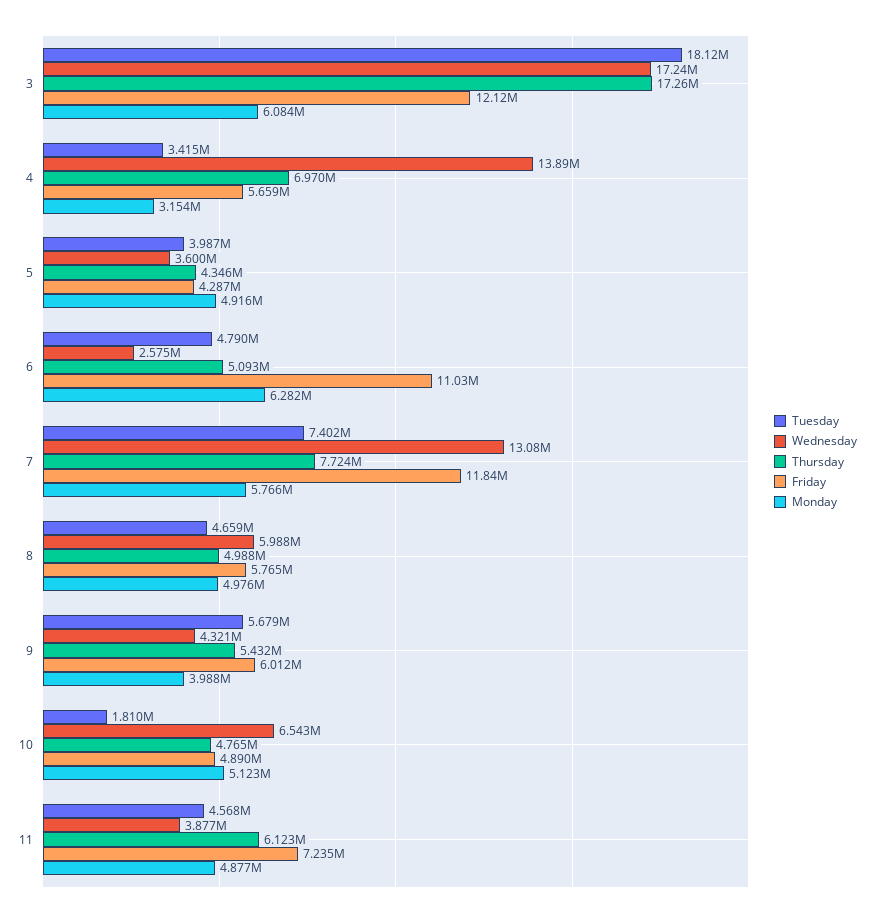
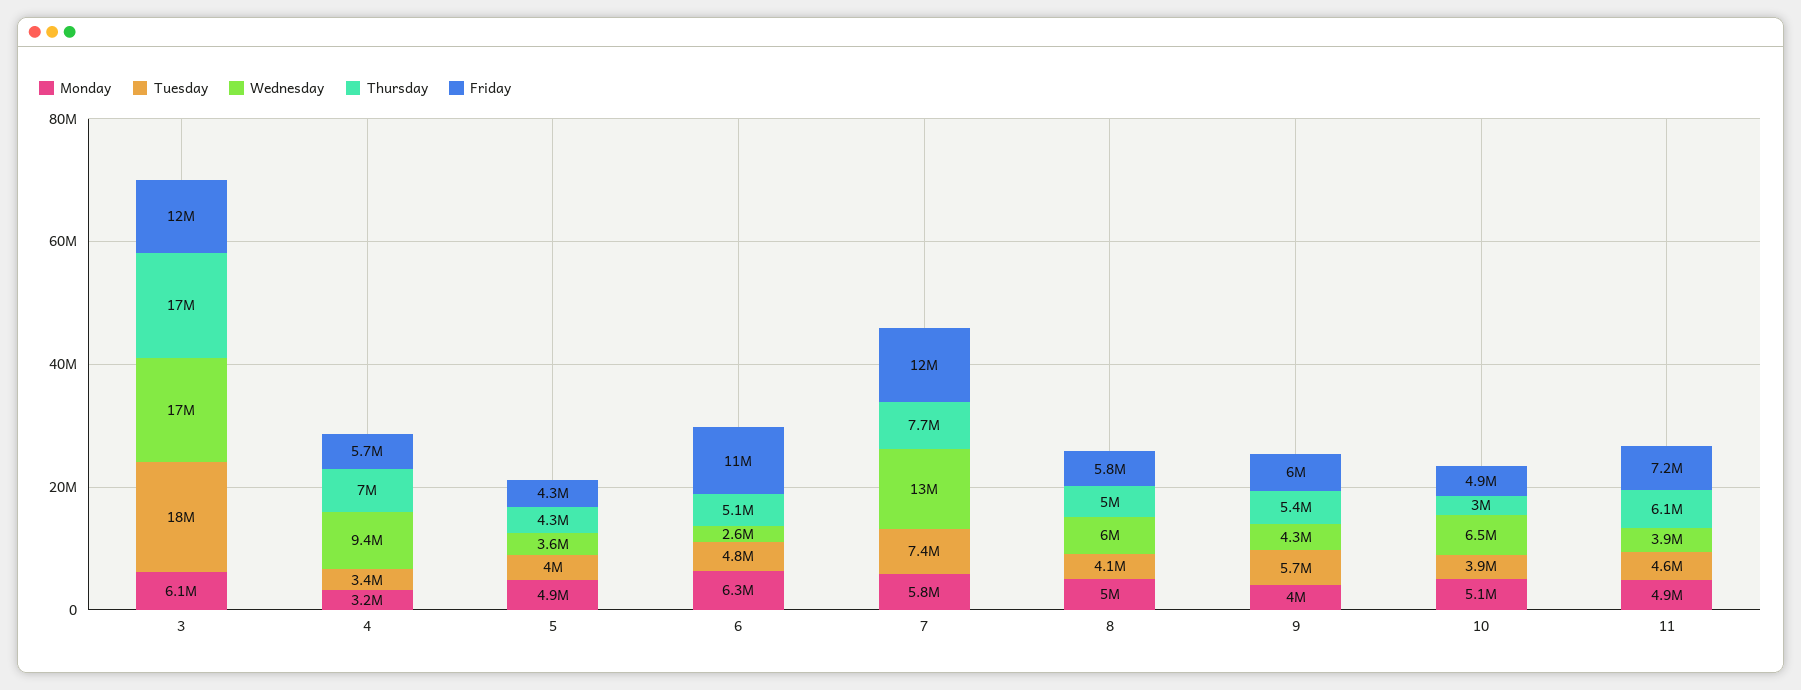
  {
    "Tuesday": {
      "3": 18120000,
      "4": 3415000,
      "5": 3987000,
      "6": 4790000,
      "7": 7402000,
-     "8": 4659000,
+     "8": 4100000,
      "9": 5679000,
-     "10": 1810000,
+     "10": 3900000,
      "11": 4568000
    },
    "Wednesday": {
      "3": 17240000,
-     "4": 13890000,
+     "4": 9400000,
      "5": 3600000,
      "6": 2575000,
      "7": 13080000,
      "8": 5988000,
      "9": 4321000,
      "10": 6543000,
      "11": 3877000
    },
    "Thursday": {
      "3": 17260000,
      "4": 6970000,
      "5": 4346000,
      "6": 5093000,
      "7": 7724000,
      "8": 4988000,
      "9": 5432000,
-     "10": 4765000,
+     "10": 3000000,
      "11": 6123000
    },
    "Friday": {
      "3": 12120000,
      "4": 5659000,
      "5": 4287000,
      "6": 11030000,
      "7": 11840000,
      "8": 5765000,
      "9": 6012000,
      "10": 4890000,
      "11": 7235000
    },
    "Monday": {
      "3": 6084000,
      "4": 3154000,
      "5": 4916000,
      "6": 6282000,
      "7": 5766000,
      "8": 4976000,
      "9": 3988000,
      "10": 5123000,
      "11": 4877000
    }
  }

